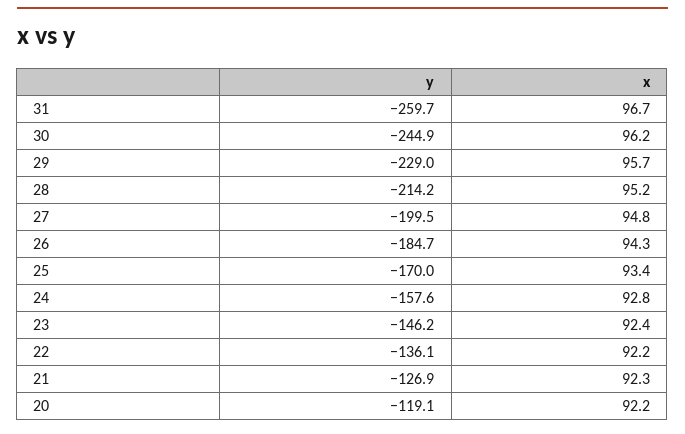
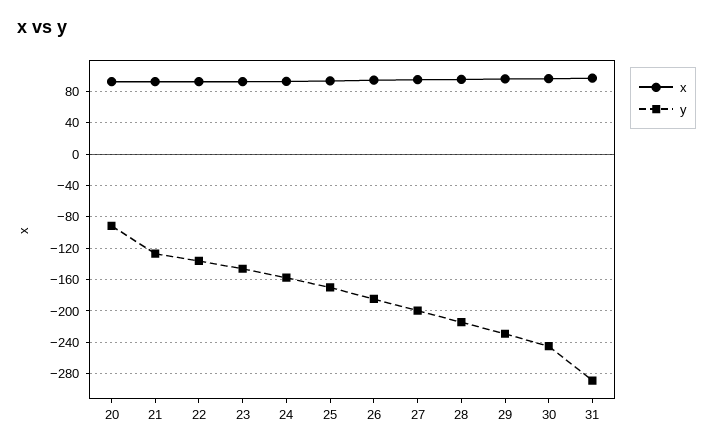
  {
    "y": {
-     "31": -259.7,
+     "31": -290,
      "30": -244.9,
      "29": -229,
      "28": -214.2,
      "27": -199.5,
      "26": -184.7,
      "25": -170,
      "24": -157.6,
      "23": -146.2,
      "22": -136.1,
      "21": -126.9,
-     "20": -119.1
+     "20": -90
    },
    "x": {
      "31": 96.7,
      "30": 96.2,
      "29": 95.7,
      "28": 95.2,
      "27": 94.8,
      "26": 94.3,
      "25": 93.4,
      "24": 92.8,
      "23": 92.4,
      "22": 92.2,
      "21": 92.3,
      "20": 92.2
    }
  }

